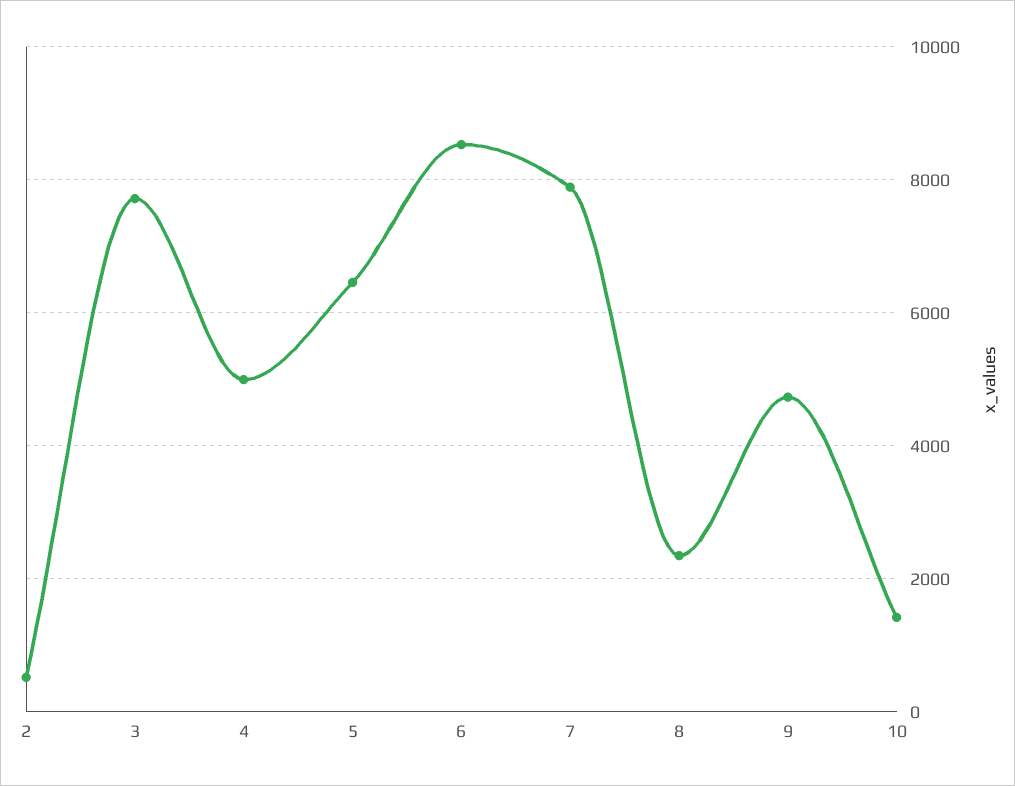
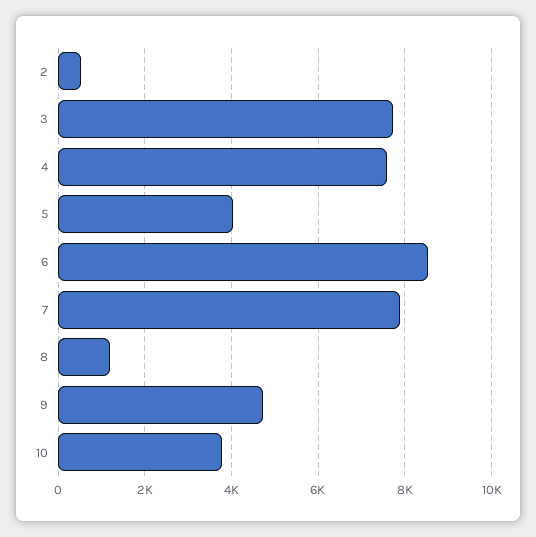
  {
    "2": 600,
    "3": 7800,
-   "4": 5000,
+   "4": 7600,
-   "5": 6400,
+   "5": 4000,
    "6": 8600,
    "7": 7800,
-   "8": 2400,
+   "8": 1200,
    "9": 4800,
-   "10": 1400
+   "10": 3800
  }

